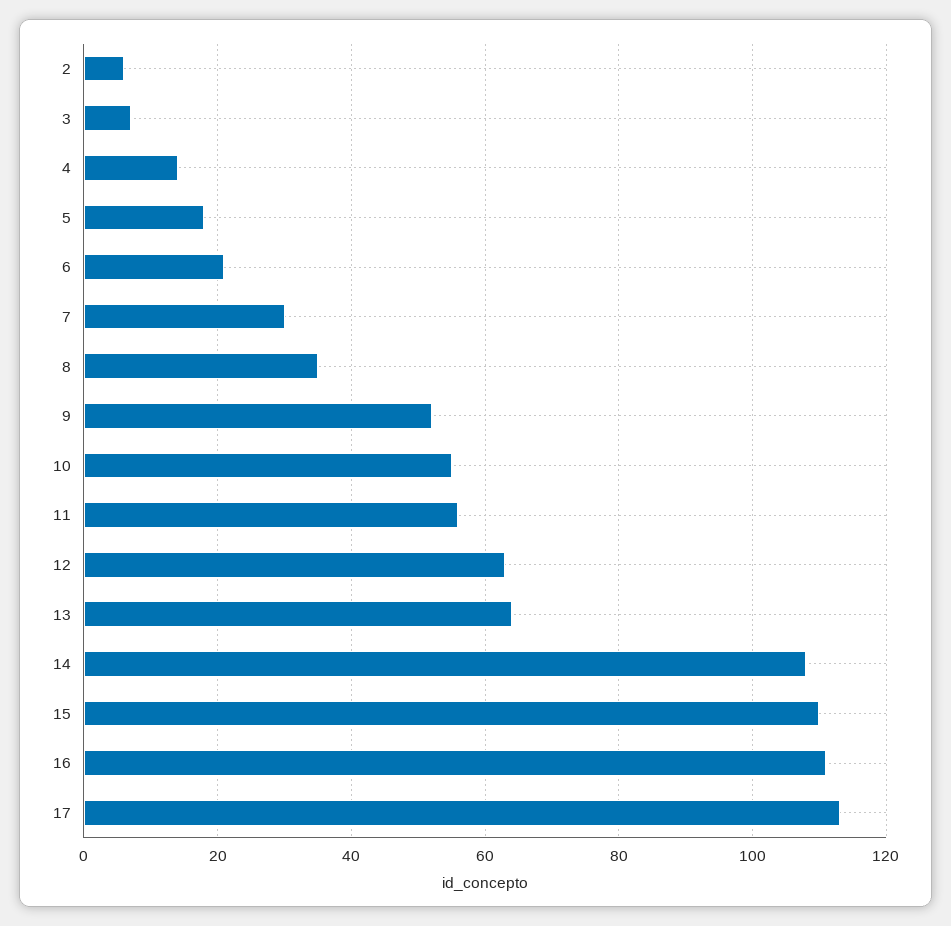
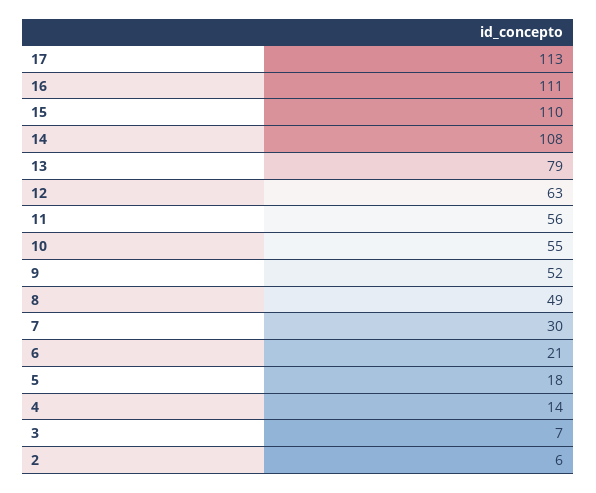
  {
    "2": 6,
    "3": 7,
    "4": 14,
    "5": 18,
    "6": 21,
    "7": 30,
-   "8": 35,
+   "8": 49,
    "9": 52,
    "10": 55,
    "11": 56,
    "12": 63,
-   "13": 65,
+   "13": 79,
    "14": 108,
    "15": 110,
    "16": 111,
    "17": 113
  }

